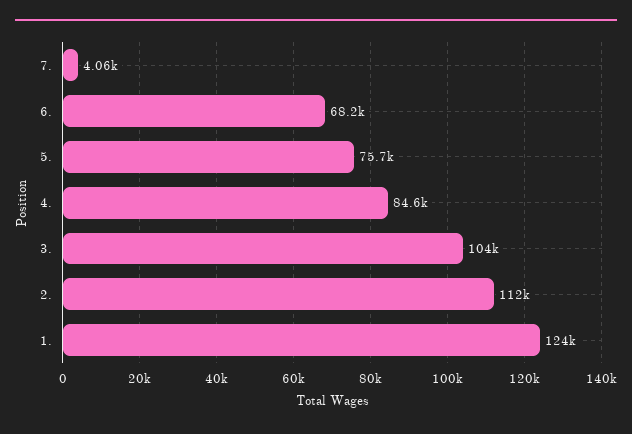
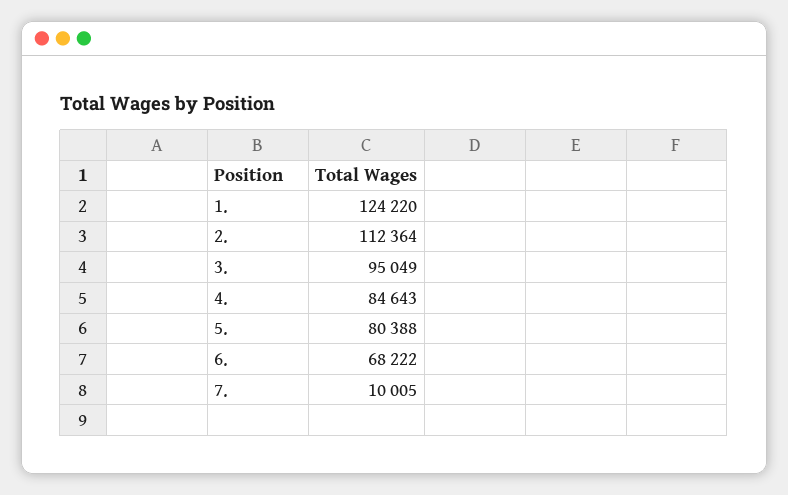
  {
-   "7.": 4060,
+   "7.": 10005,
    "6.": 68222,
-   "5.": 75700,
+   "5.": 80388,
    "4.": 84643,
-   "3.": 104000,
+   "3.": 95049,
    "2.": 112364,
    "1.": 124220
  }

